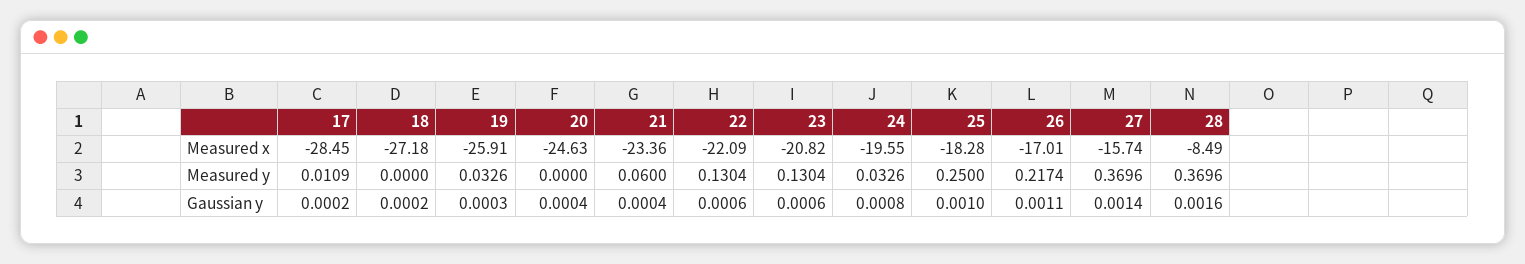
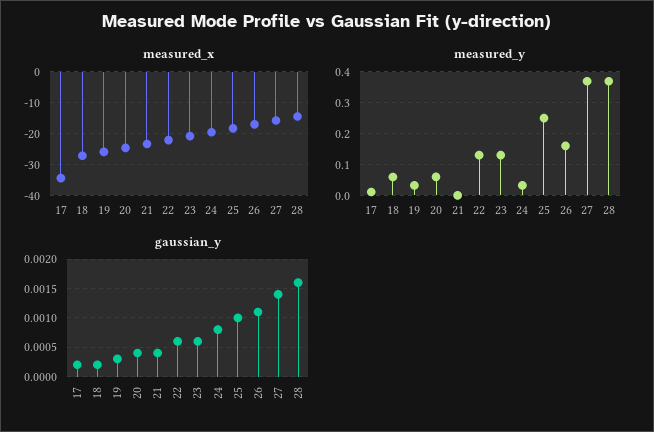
  {
    "Measured x": {
-     "17": -28.45,
+     "17": -34,
      "18": -27.18,
      "19": -25.91,
      "20": -24.63,
      "21": -23.36,
      "22": -22.09,
      "23": -20.82,
      "24": -19.55,
      "25": -18.28,
      "26": -17.01,
      "27": -15.74,
-     "28": -8.49
+     "28": -14
    },
    "Measured y": {
      "17": 0.0109,
-     "18": 0,
+     "18": 0.06,
      "19": 0.0326,
-     "20": 0,
+     "20": 0.06,
-     "21": 0.06,
+     "21": 0,
      "22": 0.1304,
      "23": 0.1304,
      "24": 0.0326,
      "25": 0.25,
-     "26": 0.2174,
+     "26": 0.16,
      "27": 0.3696,
      "28": 0.3696
    },
    "Gaussian y": {
      "17": 0.0002,
      "18": 0.0002,
      "19": 0.0003,
      "20": 0.0004,
      "21": 0.0004,
      "22": 0.0006,
      "23": 0.0006,
      "24": 0.0008,
      "25": 0.001,
      "26": 0.0011,
      "27": 0.0014,
      "28": 0.0016
    }
  }

